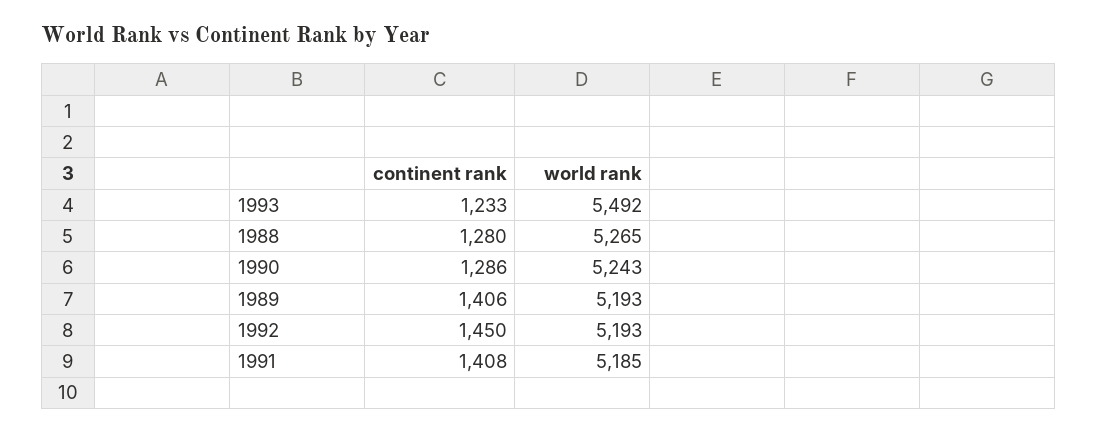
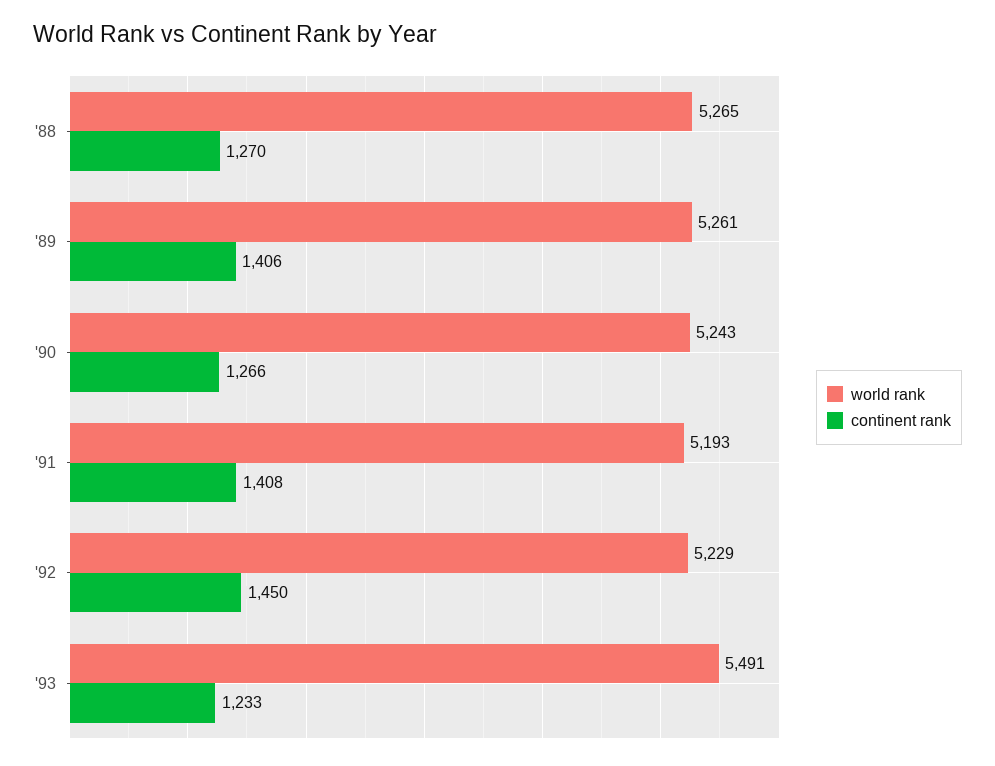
  {
    "continent rank": {
      "1993": 1233,
-     "1988": 1280,
+     "1988": 1270,
-     "1990": 1286,
+     "1990": 1266,
      "1989": 1406,
      "1992": 1450,
      "1991": 1408
    },
    "world rank": {
-     "1993": 5492,
+     "1993": 5491,
      "1988": 5265,
      "1990": 5243,
-     "1989": 5193,
+     "1989": 5261,
-     "1992": 5193,
+     "1992": 5229,
-     "1991": 5185
+     "1991": 5193
    }
  }

